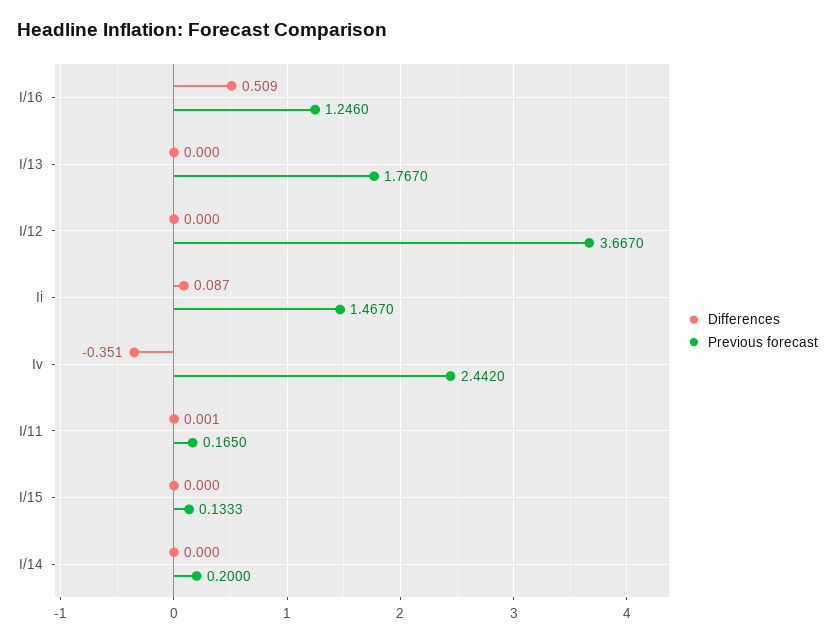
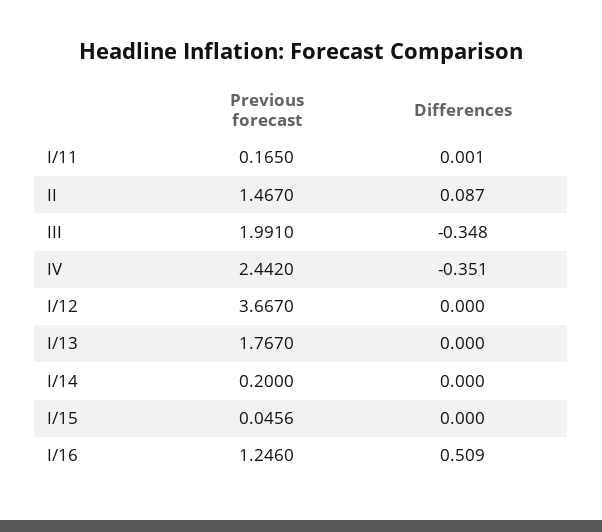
  {
    "Differences": {
      "I/16": 0.509,
      "I/13": 0,
      "I/12": 0,
      "Ii": 0.087,
      "Iv": -0.351,
      "I/11": 0.001,
      "I/15": 0,
-     "I/14": 0
+     "I/14": 0,
+     "III": -0.348
    },
    "Previous forecast": {
      "I/16": 1.246,
      "I/13": 1.767,
      "I/12": 3.667,
      "Ii": 1.467,
      "Iv": 2.442,
      "I/11": 0.165,
-     "I/15": 0.1333,
+     "I/15": 0.0456,
-     "I/14": 0.2
+     "I/14": 0.2,
+     "III": 1.991
    }
  }

